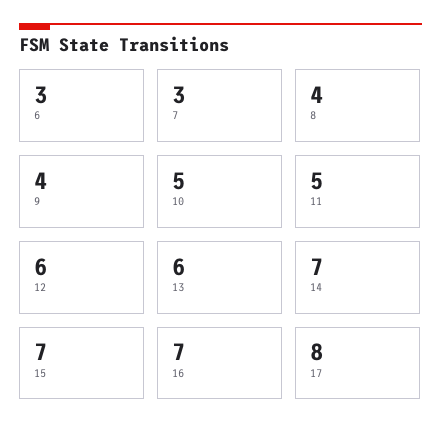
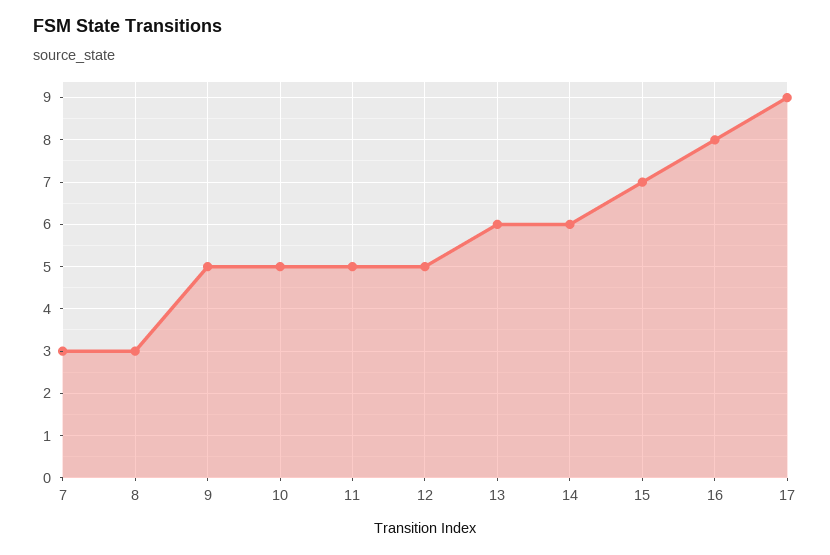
  {
-   "6": 3,
    "7": 3,
-   "8": 4,
+   "8": 3,
-   "9": 4,
+   "9": 5,
    "10": 5,
    "11": 5,
-   "12": 6,
+   "12": 5,
    "13": 6,
-   "14": 7,
+   "14": 6,
    "15": 7,
-   "16": 7,
+   "16": 8,
-   "17": 8
+   "17": 9
  }

